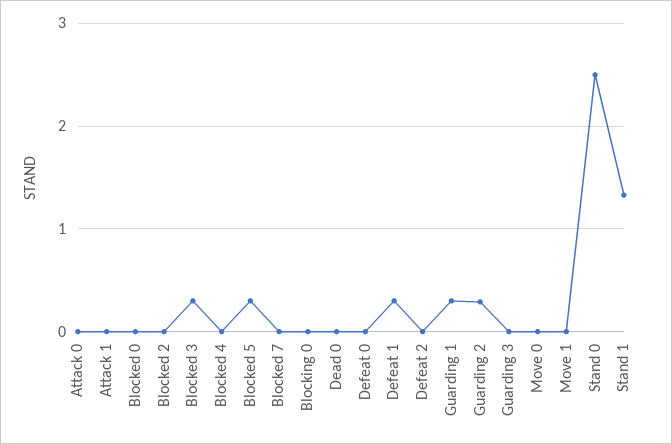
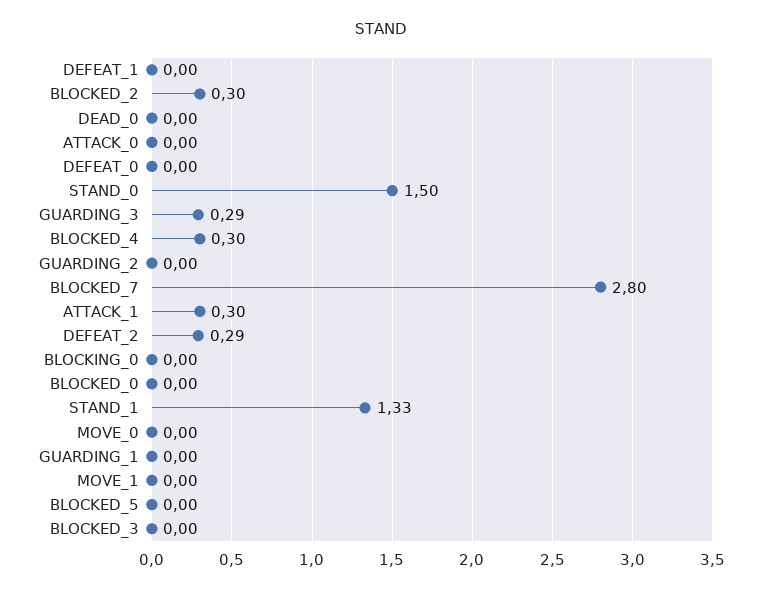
  {
    "Attack 0": 0,
-   "Attack 1": 0,
+   "Attack 1": 0.3,
    "Blocked 0": 0,
-   "Blocked 2": 0,
+   "Blocked 2": 0.3,
-   "Blocked 3": 0.3,
+   "Blocked 3": 0,
-   "Blocked 4": 0,
+   "Blocked 4": 0.3,
-   "Blocked 5": 0.3,
+   "Blocked 5": 0,
-   "Blocked 7": 0,
+   "Blocked 7": 2.8,
    "Blocking 0": 0,
    "Dead 0": 0,
    "Defeat 0": 0,
-   "Defeat 1": 0.3,
+   "Defeat 1": 0,
-   "Defeat 2": 0,
+   "Defeat 2": 0.29,
-   "Guarding 1": 0.3,
+   "Guarding 1": 0,
-   "Guarding 2": 0.3,
+   "Guarding 2": 0,
-   "Guarding 3": 0,
+   "Guarding 3": 0.29,
    "Move 0": 0,
    "Move 1": 0,
-   "Stand 0": 2.5,
+   "Stand 0": 1.5,
    "Stand 1": 1.33
  }

